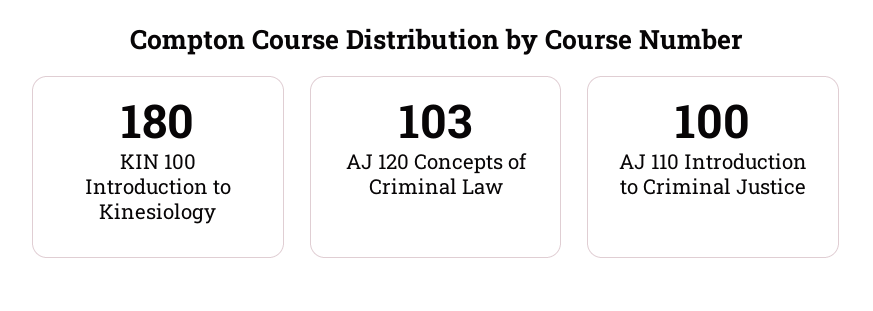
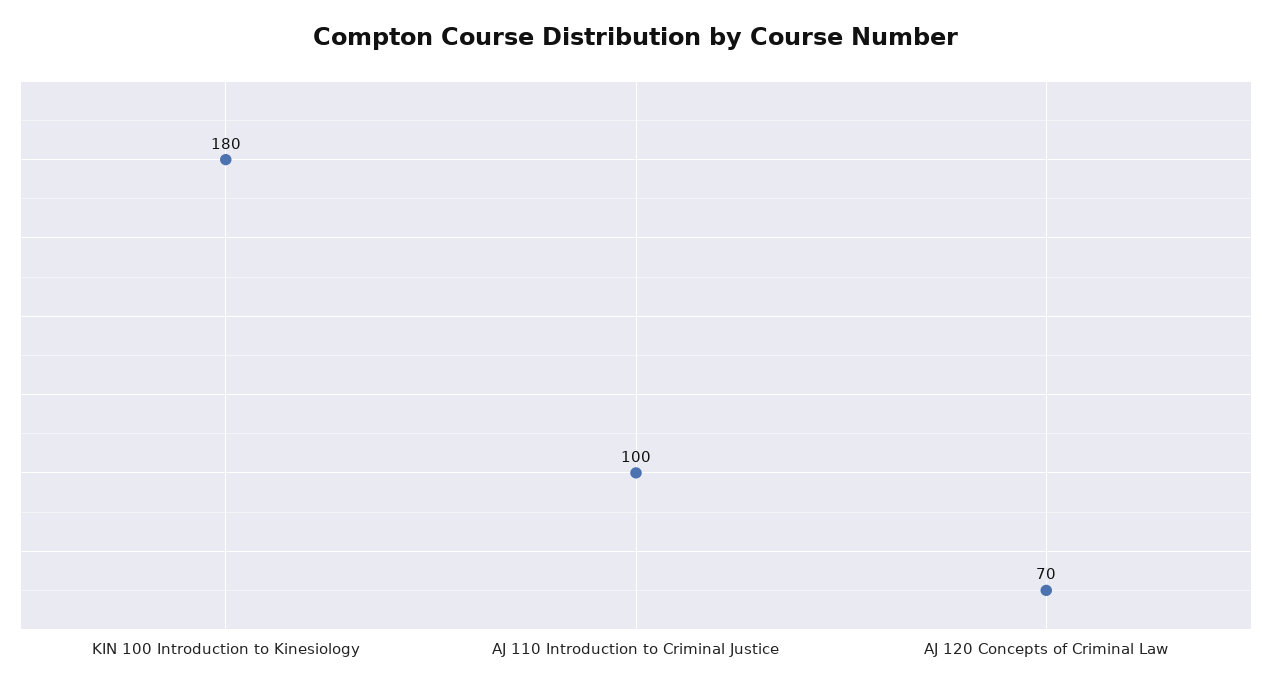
  {
    "KIN 100 Introduction to Kinesiology": 180,
-   "AJ 120 Concepts of Criminal Law": 103,
+   "AJ 120 Concepts of Criminal Law": 70,
    "AJ 110 Introduction to Criminal Justice": 100
  }

